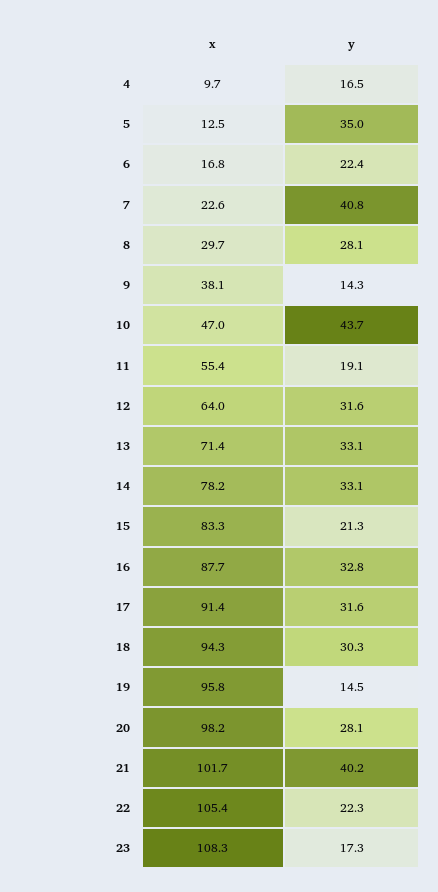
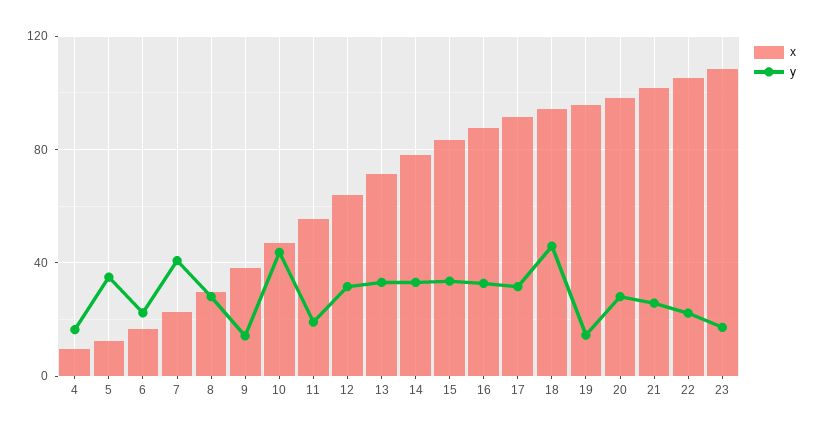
  {
    "x": {
      "4": 9.7,
      "5": 12.5,
      "6": 16.8,
      "7": 22.6,
      "8": 29.7,
      "9": 38.1,
      "10": 47,
      "11": 55.4,
      "12": 64,
      "13": 71.4,
      "14": 78.2,
      "15": 83.3,
      "16": 87.7,
      "17": 91.4,
      "18": 94.3,
      "19": 95.8,
      "20": 98.2,
      "21": 101.7,
      "22": 105.4,
      "23": 108.3
    },
    "y": {
      "4": 16.5,
      "5": 35,
      "6": 22.4,
      "7": 40.8,
      "8": 28.1,
      "9": 14.3,
      "10": 43.7,
      "11": 19.1,
      "12": 31.6,
      "13": 33.1,
      "14": 33.1,
-     "15": 21.3,
+     "15": 35,
      "16": 32.8,
      "17": 31.6,
-     "18": 30.3,
+     "18": 45,
      "19": 14.5,
      "20": 28.1,
-     "21": 40.2,
+     "21": 25,
      "22": 22.3,
      "23": 17.3
    }
  }

